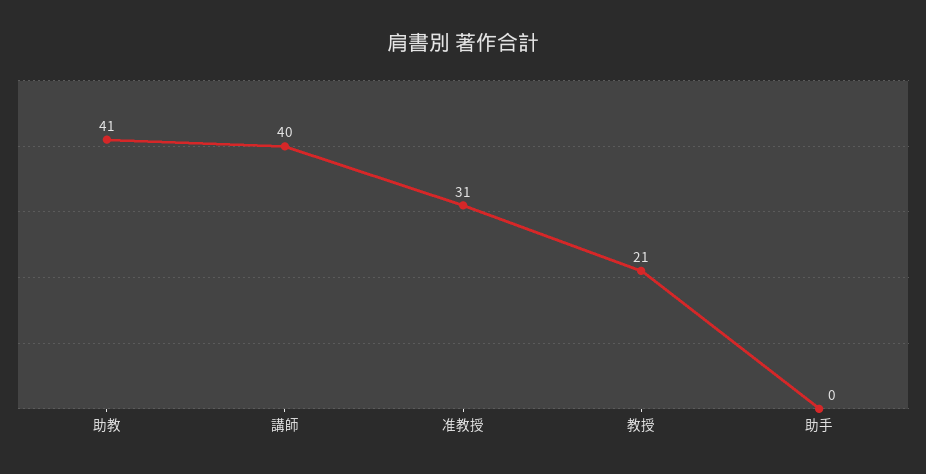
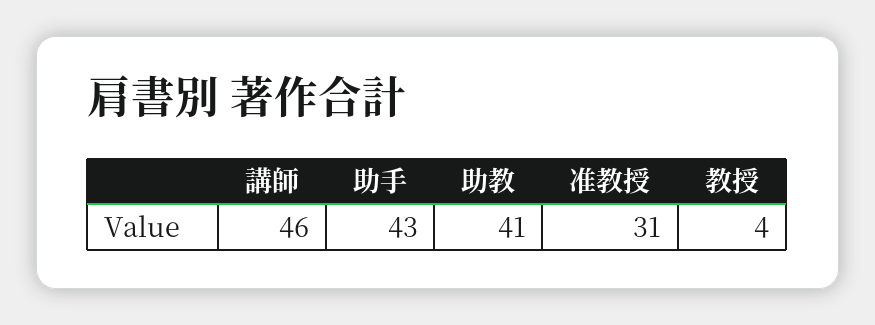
  {
    "助教": 41,
-   "講師": 40,
+   "講師": 46,
    "准教授": 31,
-   "教授": 21,
+   "教授": 4,
-   "助手": 0
+   "助手": 43
  }

